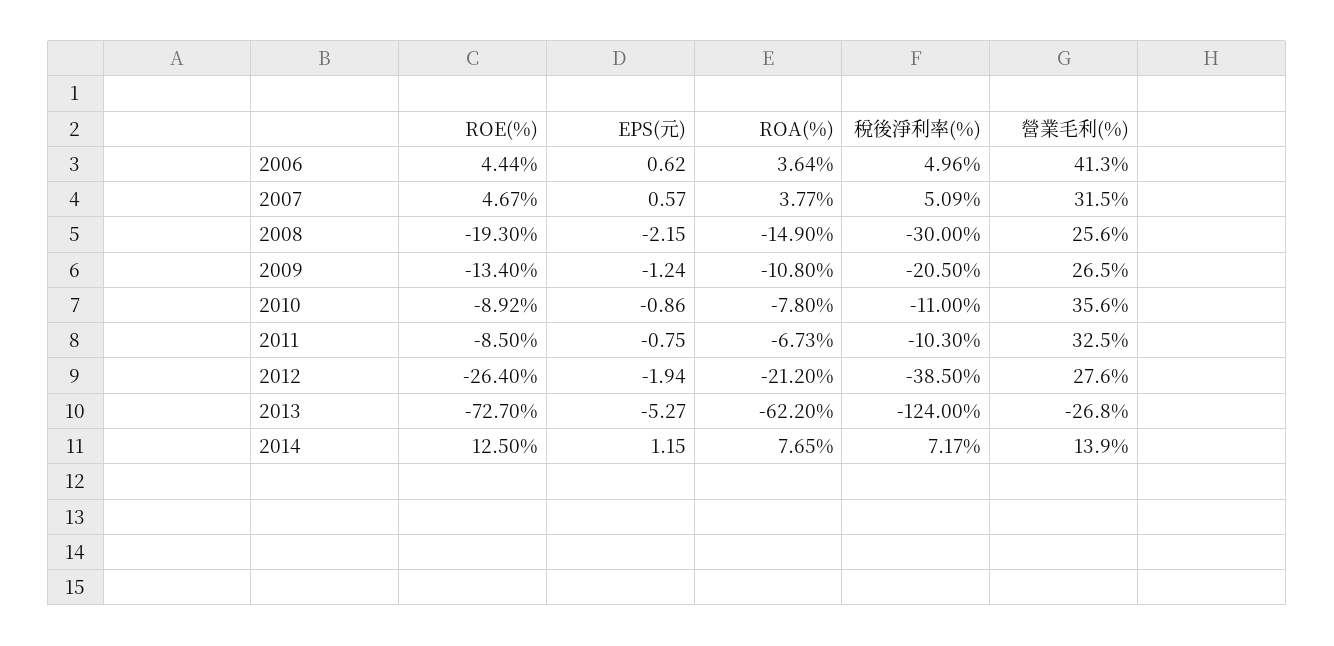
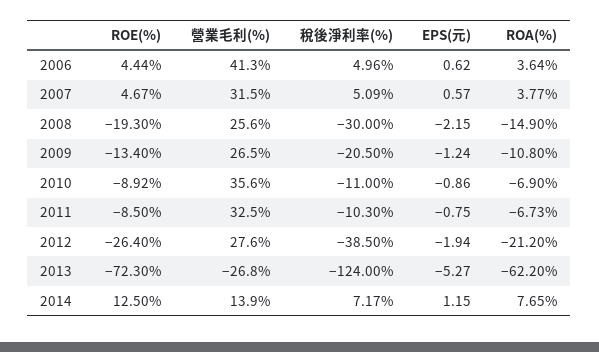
  {
    "ROE(%)": {
      "2006": 4.44,
      "2007": 4.67,
      "2008": -19.3,
      "2009": -13.4,
      "2010": -8.92,
      "2011": -8.5,
      "2012": -26.4,
-     "2013": -72.7,
+     "2013": -72.3,
      "2014": 12.5
    },
    "EPS(元)": {
      "2006": 0.62,
      "2007": 0.57,
      "2008": -2.15,
      "2009": -1.24,
      "2010": -0.86,
      "2011": -0.75,
      "2012": -1.94,
      "2013": -5.27,
      "2014": 1.15
    },
    "ROA(%)": {
      "2006": 3.64,
      "2007": 3.77,
      "2008": -14.9,
      "2009": -10.8,
-     "2010": -7.8,
+     "2010": -6.9,
      "2011": -6.73,
      "2012": -21.2,
      "2013": -62.2,
      "2014": 7.65
    },
    "稅後淨利率(%)": {
      "2006": 4.96,
      "2007": 5.09,
      "2008": -30,
      "2009": -20.5,
      "2010": -11,
      "2011": -10.3,
      "2012": -38.5,
      "2013": -124,
      "2014": 7.17
    },
    "營業毛利(%)": {
      "2006": 41.3,
      "2007": 31.5,
      "2008": 25.6,
      "2009": 26.5,
      "2010": 35.6,
      "2011": 32.5,
      "2012": 27.6,
      "2013": -26.8,
      "2014": 13.9
    }
  }

